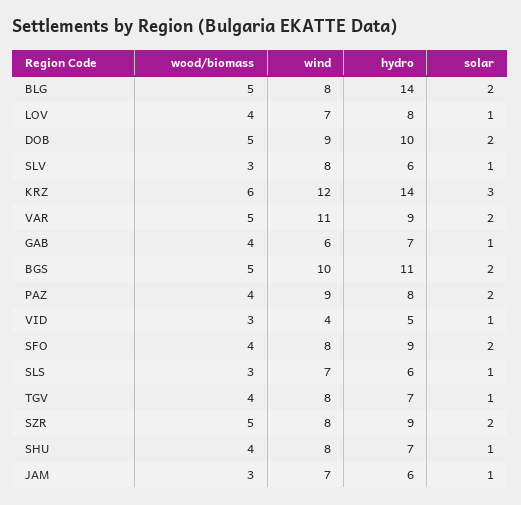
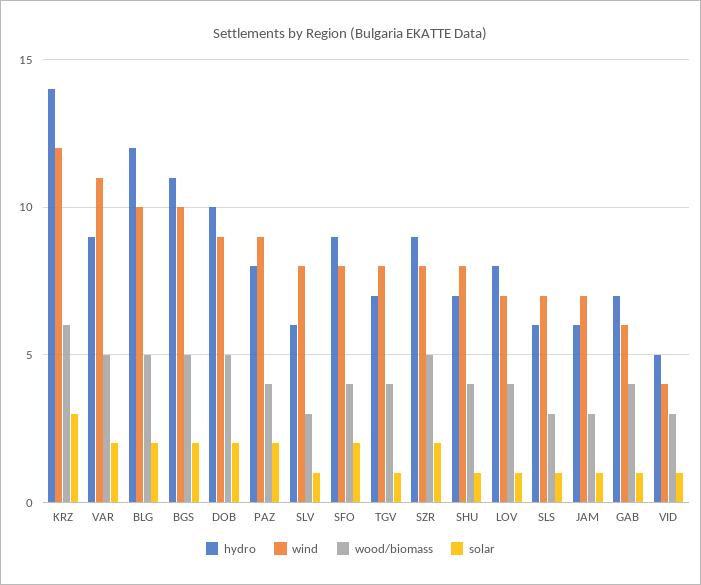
  {
    "wood/biomass": {
      "BLG": 5,
      "LOV": 4,
      "DOB": 5,
      "SLV": 3,
      "KRZ": 6,
      "VAR": 5,
      "GAB": 4,
      "BGS": 5,
      "PAZ": 4,
      "VID": 3,
      "SFO": 4,
      "SLS": 3,
      "TGV": 4,
      "SZR": 5,
      "SHU": 4,
      "JAM": 3
    },
    "wind": {
-     "BLG": 8,
+     "BLG": 10,
      "LOV": 7,
      "DOB": 9,
      "SLV": 8,
      "KRZ": 12,
      "VAR": 11,
      "GAB": 6,
      "BGS": 10,
      "PAZ": 9,
      "VID": 4,
      "SFO": 8,
      "SLS": 7,
      "TGV": 8,
      "SZR": 8,
      "SHU": 8,
      "JAM": 7
    },
    "hydro": {
-     "BLG": 14,
+     "BLG": 12,
      "LOV": 8,
      "DOB": 10,
      "SLV": 6,
      "KRZ": 14,
      "VAR": 9,
      "GAB": 7,
      "BGS": 11,
      "PAZ": 8,
      "VID": 5,
      "SFO": 9,
      "SLS": 6,
      "TGV": 7,
      "SZR": 9,
      "SHU": 7,
      "JAM": 6
    },
    "solar": {
      "BLG": 2,
      "LOV": 1,
      "DOB": 2,
      "SLV": 1,
      "KRZ": 3,
      "VAR": 2,
      "GAB": 1,
      "BGS": 2,
      "PAZ": 2,
      "VID": 1,
      "SFO": 2,
      "SLS": 1,
      "TGV": 1,
      "SZR": 2,
      "SHU": 1,
      "JAM": 1
    }
  }

